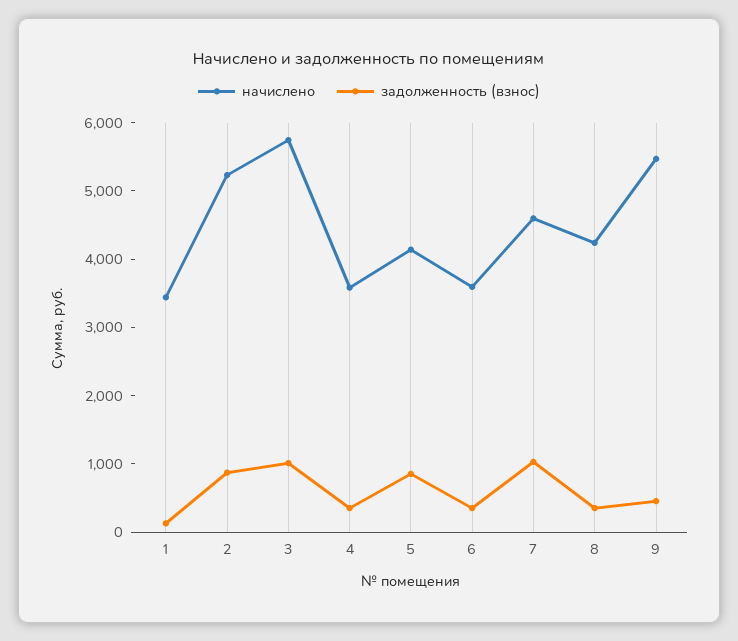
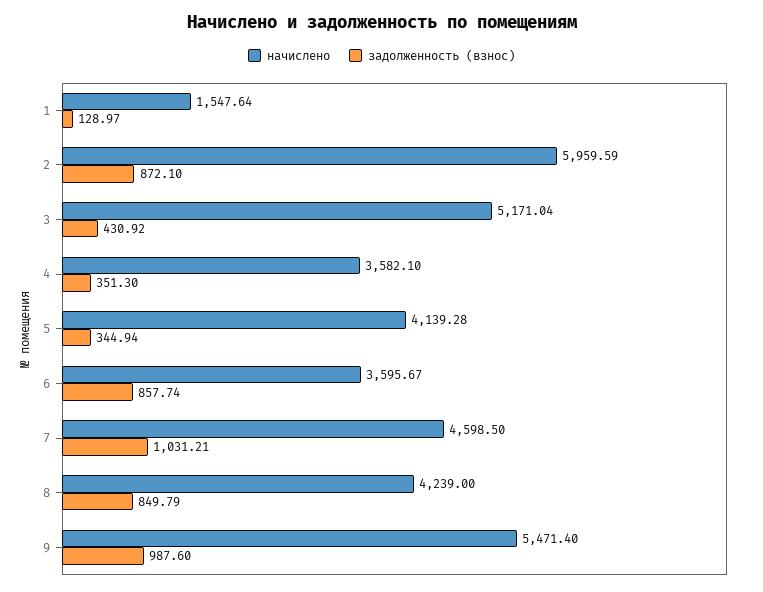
  {
    "начислено": {
-     "1": 3400,
+     "1": 1547.64,
-     "2": 5200,
+     "2": 5959.59,
-     "3": 5800,
+     "3": 5171.04,
      "4": 3582.1,
      "5": 4139.28,
      "6": 3595.67,
      "7": 4598.5,
      "8": 4239,
      "9": 5471.4
    },
    "задолженность (взнос)": {
      "1": 128.97,
      "2": 872.1,
-     "3": 1000,
+     "3": 430.92,
      "4": 351.3,
-     "5": 800,
+     "5": 344.94,
-     "6": 400,
+     "6": 857.74,
      "7": 1031.21,
-     "8": 400,
+     "8": 849.79,
-     "9": 400
+     "9": 987.6
    }
  }

